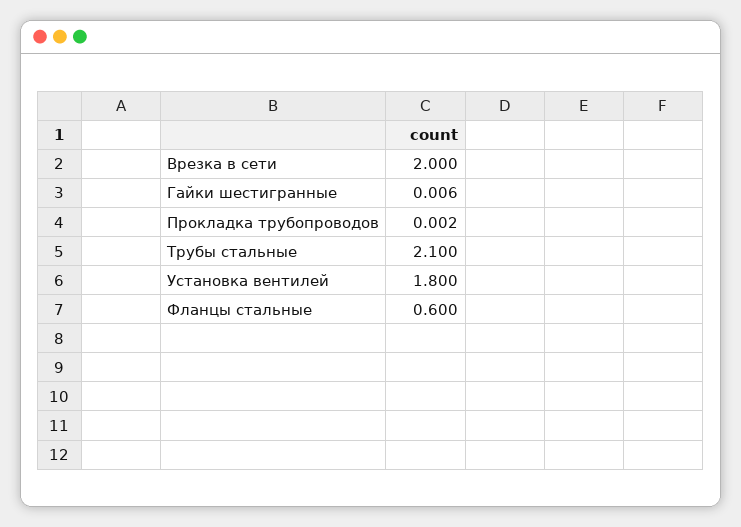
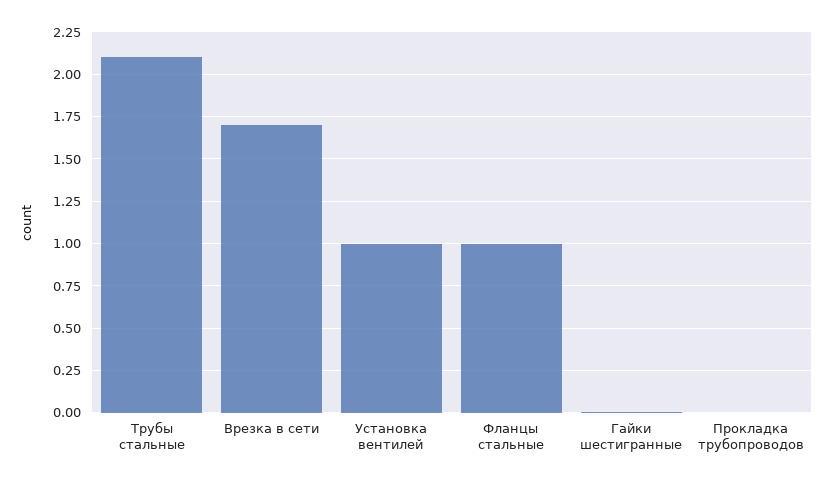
  {
-   "Врезка в сети": 2,
+   "Врезка в сети": 1.7,
    "Гайки шестигранные": 0.006,
    "Прокладка трубопроводов": 0.002,
    "Трубы стальные": 2.1,
-   "Установка вентилей": 1.8,
+   "Установка вентилей": 1,
-   "Фланцы стальные": 0.6
+   "Фланцы стальные": 1
  }

